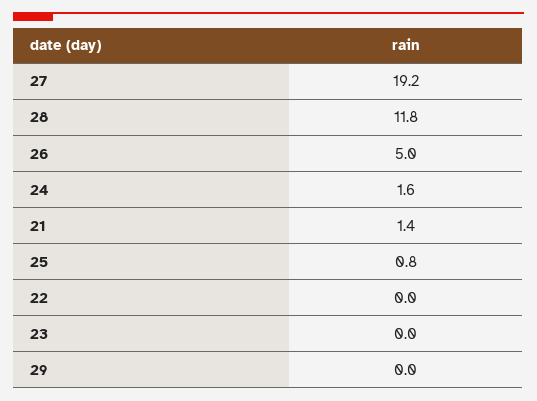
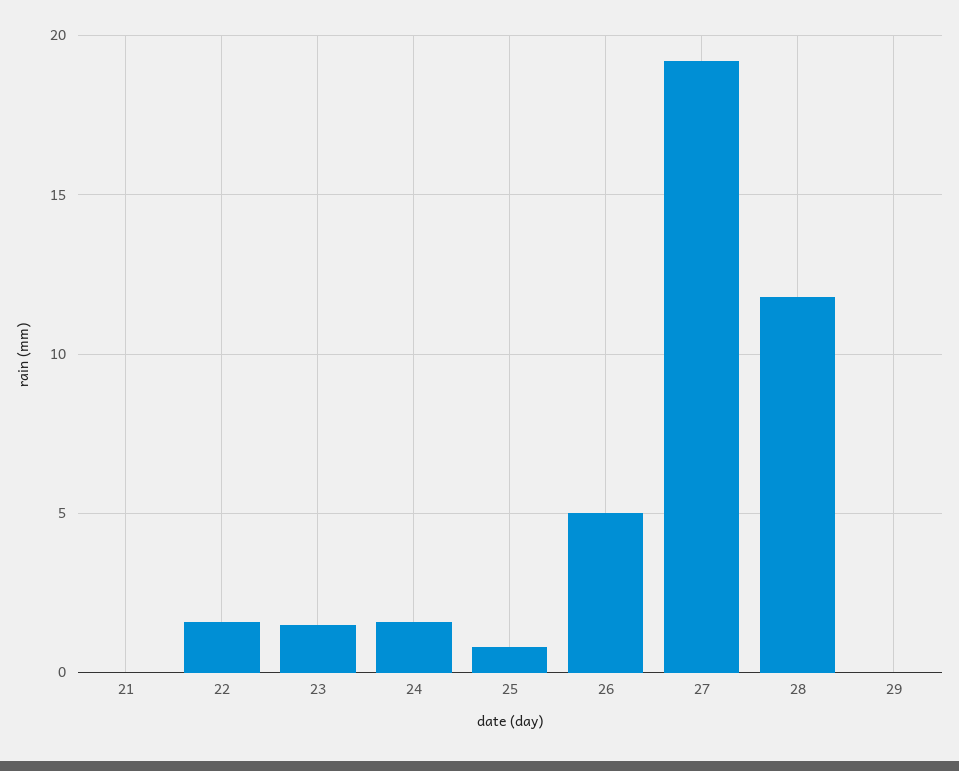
  {
    "27": 19.2,
    "28": 11.8,
    "26": 5,
    "24": 1.6,
-   "21": 1.4,
+   "21": 0,
    "25": 0.8,
-   "22": 0,
+   "22": 1.5,
-   "23": 0,
+   "23": 1.5,
    "29": 0
  }

